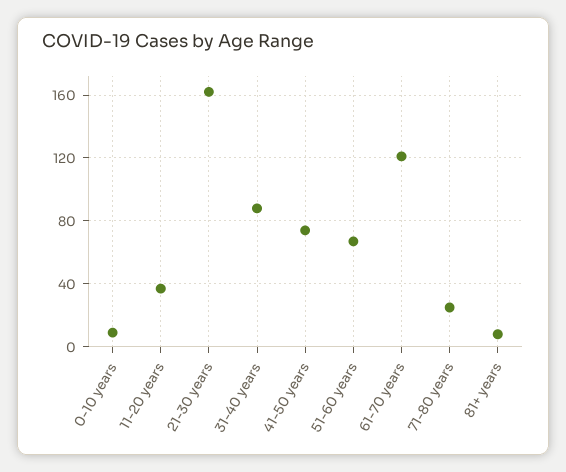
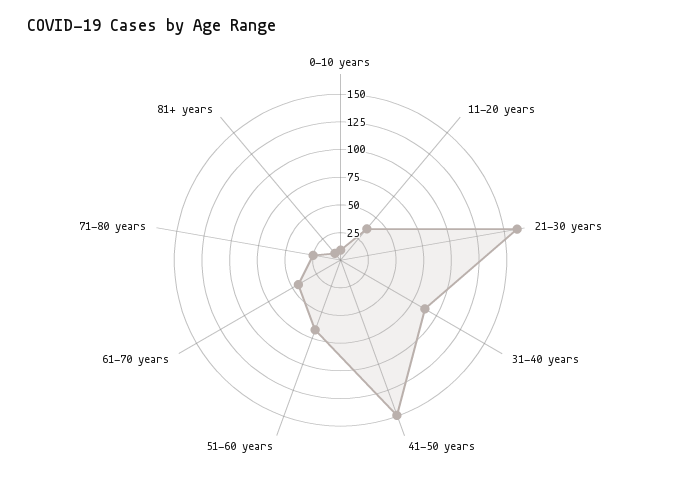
  {
    "0-10 years": 10,
    "11-20 years": 35,
    "21-30 years": 160,
    "31-40 years": 90,
-   "41-50 years": 75,
+   "41-50 years": 150,
    "51-60 years": 65,
-   "61-70 years": 120,
+   "61-70 years": 50,
    "71-80 years": 25,
    "81+ years": 10
  }

